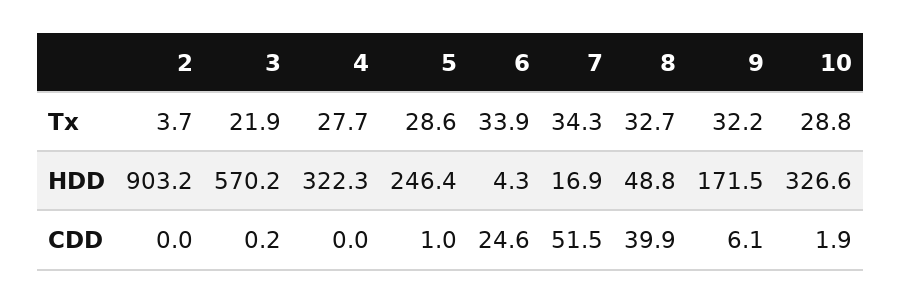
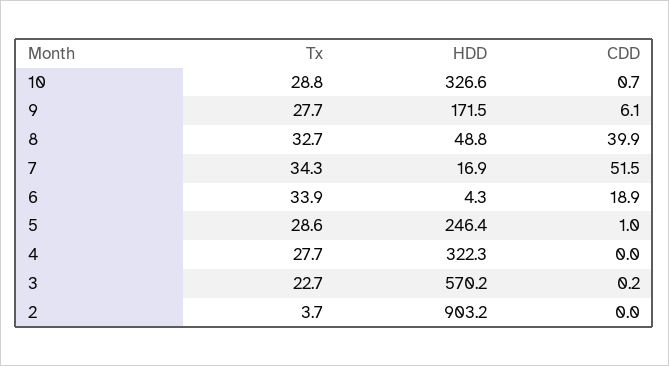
  {
    "2": {
      "Tx": 3.7,
      "HDD": 903.2,
      "CDD": 0
    },
    "3": {
-     "Tx": 21.9,
+     "Tx": 22.7,
      "HDD": 570.2,
      "CDD": 0.2
    },
    "4": {
      "Tx": 27.7,
      "HDD": 322.3,
      "CDD": 0
    },
    "5": {
      "Tx": 28.6,
      "HDD": 246.4,
      "CDD": 1
    },
    "6": {
      "Tx": 33.9,
      "HDD": 4.3,
-     "CDD": 24.6
+     "CDD": 18.9
    },
    "7": {
      "Tx": 34.3,
      "HDD": 16.9,
      "CDD": 51.5
    },
    "8": {
      "Tx": 32.7,
      "HDD": 48.8,
      "CDD": 39.9
    },
    "9": {
-     "Tx": 32.2,
+     "Tx": 27.7,
      "HDD": 171.5,
      "CDD": 6.1
    },
    "10": {
      "Tx": 28.8,
      "HDD": 326.6,
-     "CDD": 1.9
+     "CDD": 0.7
    }
  }

